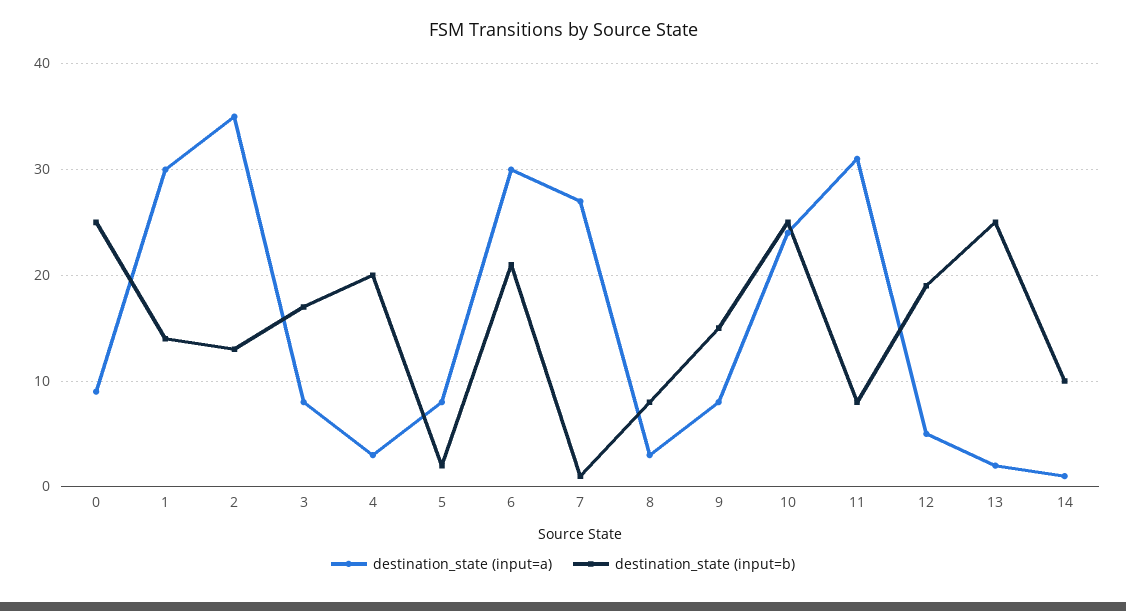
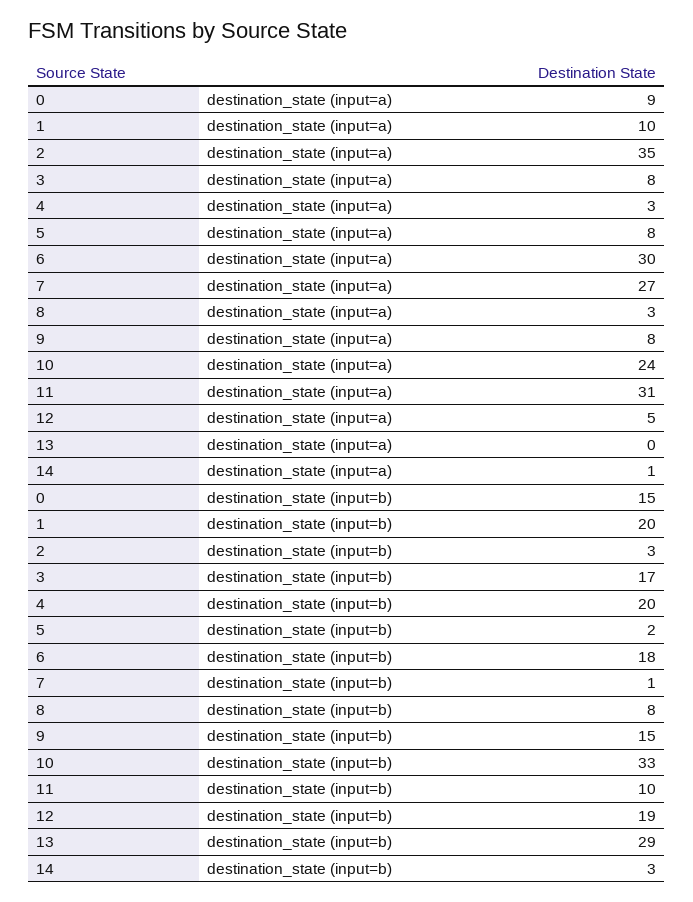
  {
    "destination_state (input=a)": {
      "0": 9,
-     "1": 30,
+     "1": 10,
      "2": 35,
      "3": 8,
      "4": 3,
      "5": 8,
      "6": 30,
      "7": 27,
      "8": 3,
      "9": 8,
      "10": 24,
      "11": 31,
      "12": 5,
-     "13": 2,
+     "13": 0,
      "14": 1
    },
    "destination_state (input=b)": {
-     "0": 25,
+     "0": 15,
-     "1": 14,
+     "1": 20,
-     "2": 13,
+     "2": 3,
      "3": 17,
      "4": 20,
      "5": 2,
-     "6": 21,
+     "6": 18,
      "7": 1,
      "8": 8,
      "9": 15,
-     "10": 25,
+     "10": 33,
-     "11": 8,
+     "11": 10,
      "12": 19,
-     "13": 25,
+     "13": 29,
-     "14": 10
+     "14": 3
    }
  }

